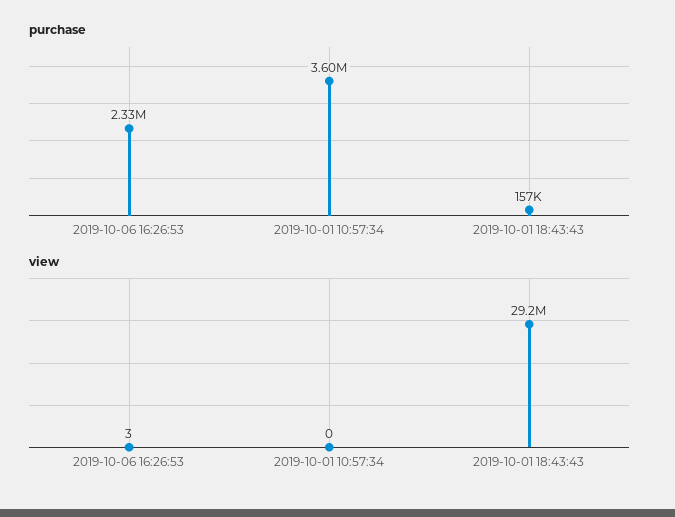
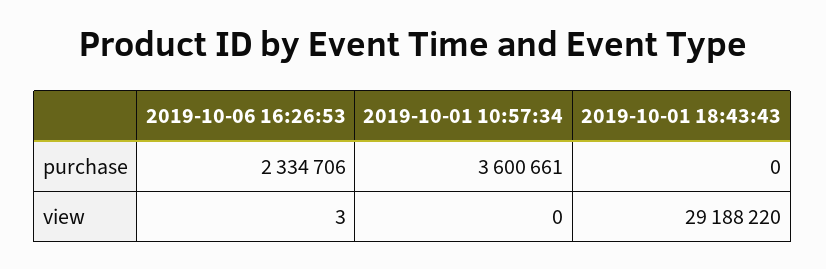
  {
    "purchase": {
      "2019-10-06 16:26:53": 2334706,
      "2019-10-01 10:57:34": 3600661,
-     "2019-10-01 18:43:43": 157000
+     "2019-10-01 18:43:43": 0
    },
    "view": {
      "2019-10-06 16:26:53": 3,
      "2019-10-01 10:57:34": 0,
      "2019-10-01 18:43:43": 29188220
    }
  }

